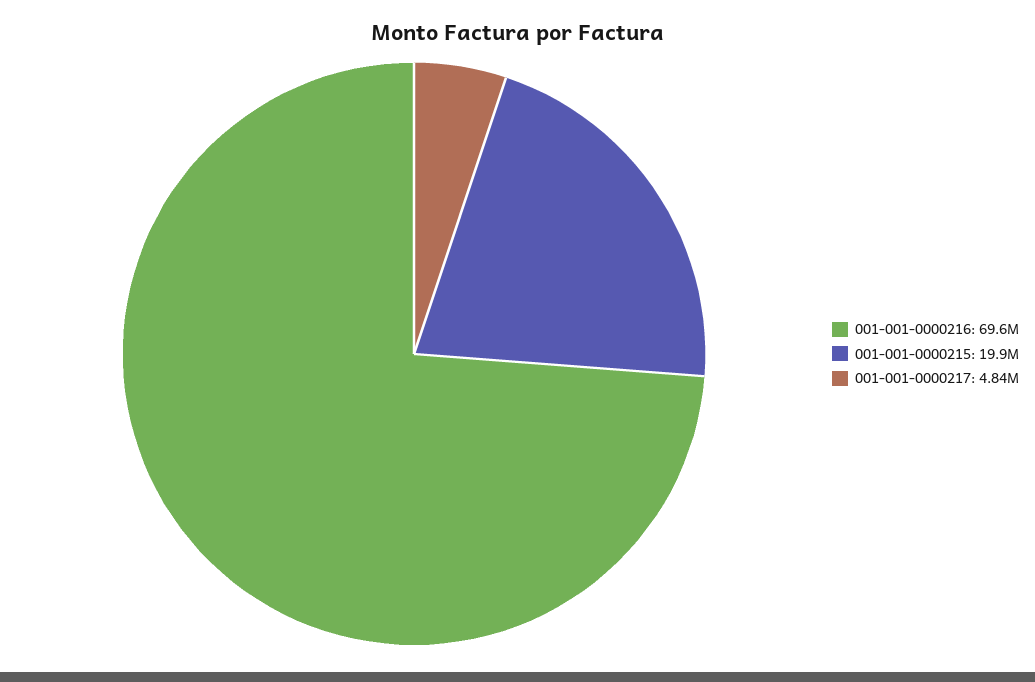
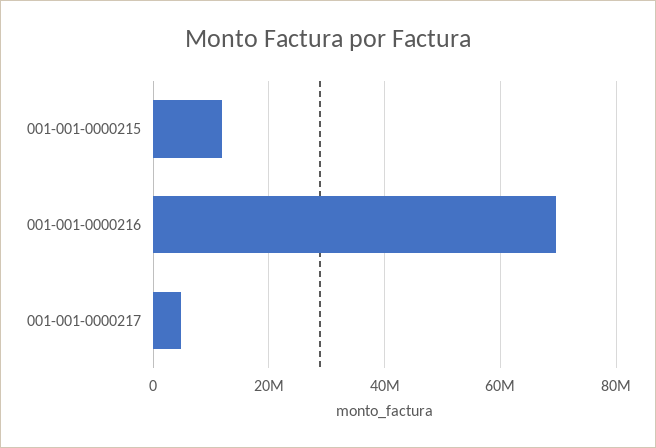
  {
    "001-001-0000216": 69600000,
-   "001-001-0000215": 19900000,
+   "001-001-0000215": 12000000,
    "001-001-0000217": 4840000
  }

